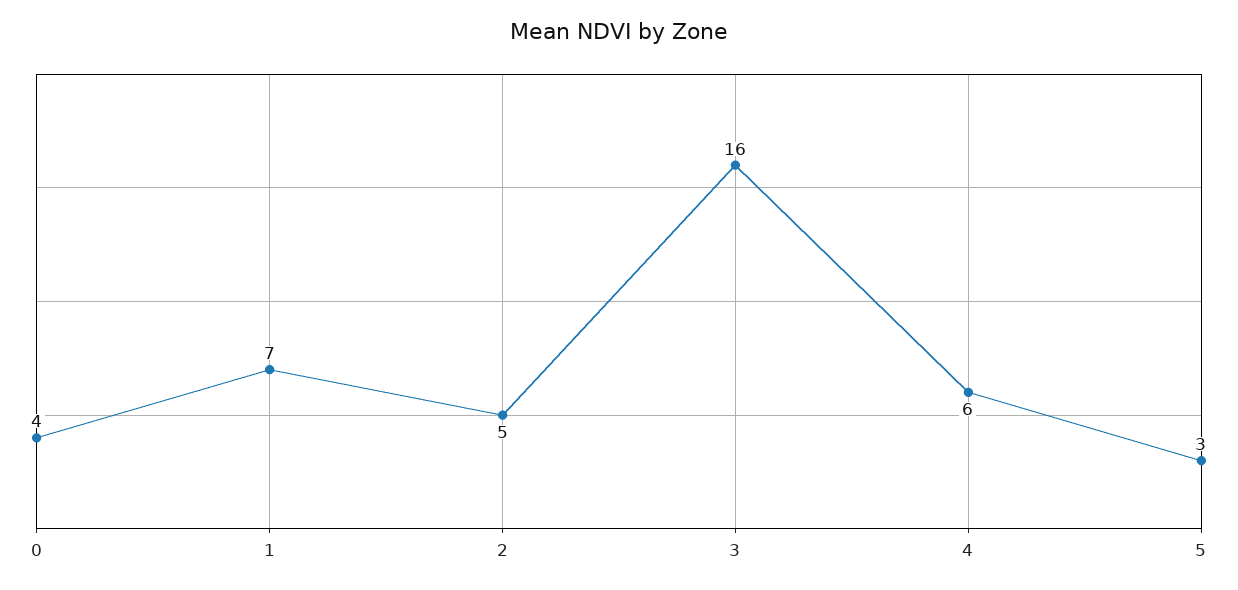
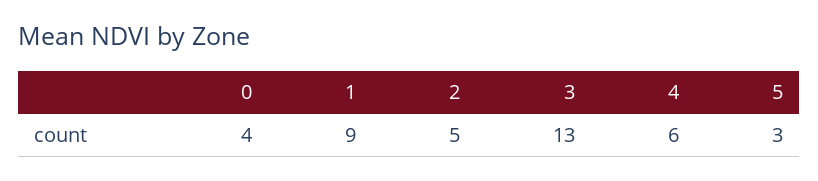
  {
    "0": 4,
-   "1": 7,
+   "1": 9,
    "2": 5,
-   "3": 16,
+   "3": 13,
    "4": 6,
    "5": 3
  }

